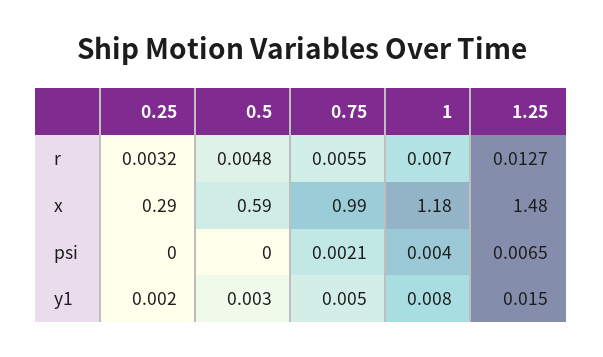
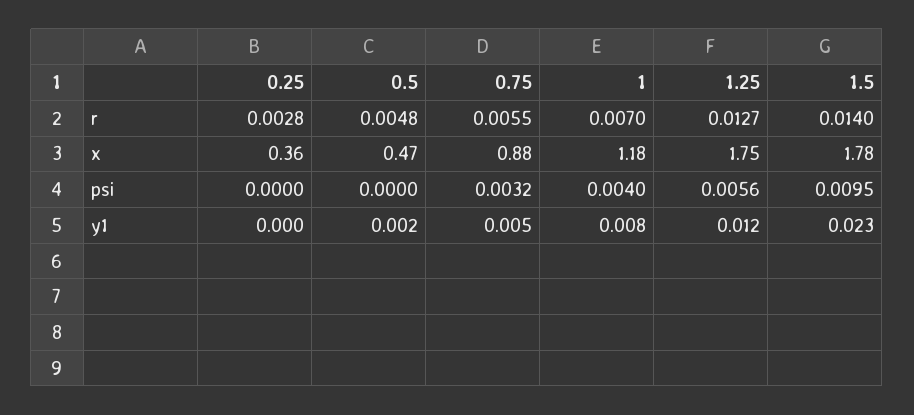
  {
    "0.25": {
-     "r": 0.0032,
+     "r": 0.0028,
-     "x": 0.29,
+     "x": 0.36,
      "psi": 0,
-     "y1": 0.002
+     "y1": 0
    },
    "0.5": {
      "r": 0.0048,
-     "x": 0.59,
+     "x": 0.47,
      "psi": 0,
-     "y1": 0.003
+     "y1": 0.002
    },
    "0.75": {
      "r": 0.0055,
-     "x": 0.99,
+     "x": 0.88,
-     "psi": 0.0021,
+     "psi": 0.0032,
      "y1": 0.005
    },
    "1": {
      "r": 0.007,
      "x": 1.18,
      "psi": 0.004,
      "y1": 0.008
    },
    "1.25": {
      "r": 0.0127,
-     "x": 1.48,
+     "x": 1.75,
-     "psi": 0.0065,
+     "psi": 0.0056,
-     "y1": 0.015
+     "y1": 0.012
-   }
+   },
+   "1.5": {
+     "r": 0.014,
+     "x": 1.78,
+     "psi": 0.0095,
+     "y1": 0.023
+   }
  }

